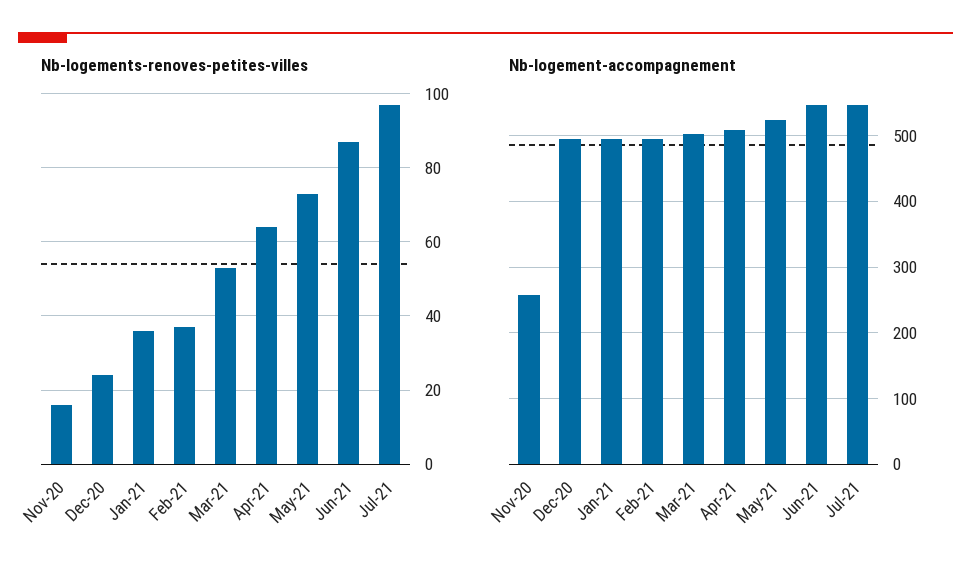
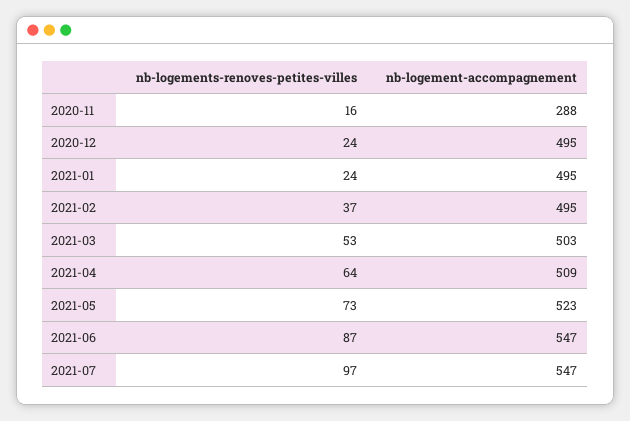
  {
    "Nb-logements-renoves-petites-villes": {
      "Nov-20": 16,
      "Dec-20": 24,
-     "Jan-21": 35,
+     "Jan-21": 24,
      "Feb-21": 37,
      "Mar-21": 53,
      "Apr-21": 64,
      "May-21": 73,
      "Jun-21": 87,
      "Jul-21": 97
    },
    "Nb-logement-accompagnement": {
-     "Nov-20": 260,
+     "Nov-20": 288,
      "Dec-20": 495,
      "Jan-21": 495,
      "Feb-21": 495,
      "Mar-21": 503,
      "Apr-21": 509,
      "May-21": 523,
      "Jun-21": 547,
      "Jul-21": 547
    }
  }

